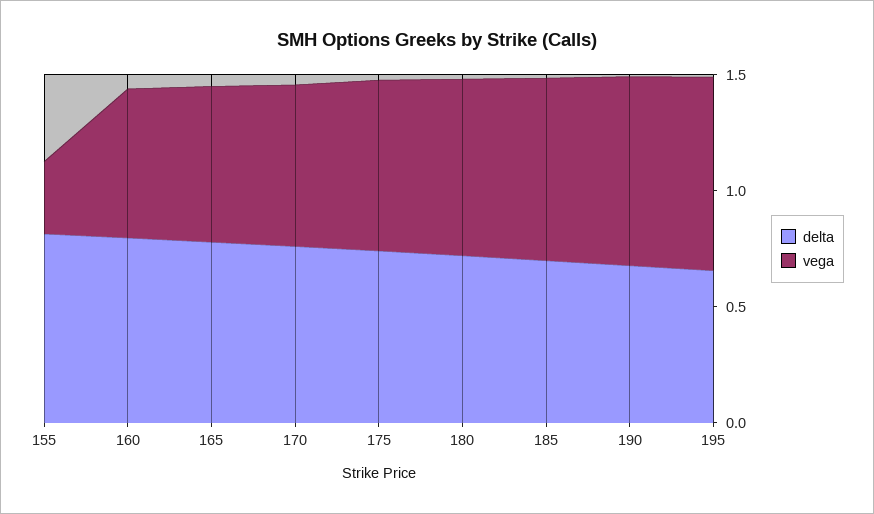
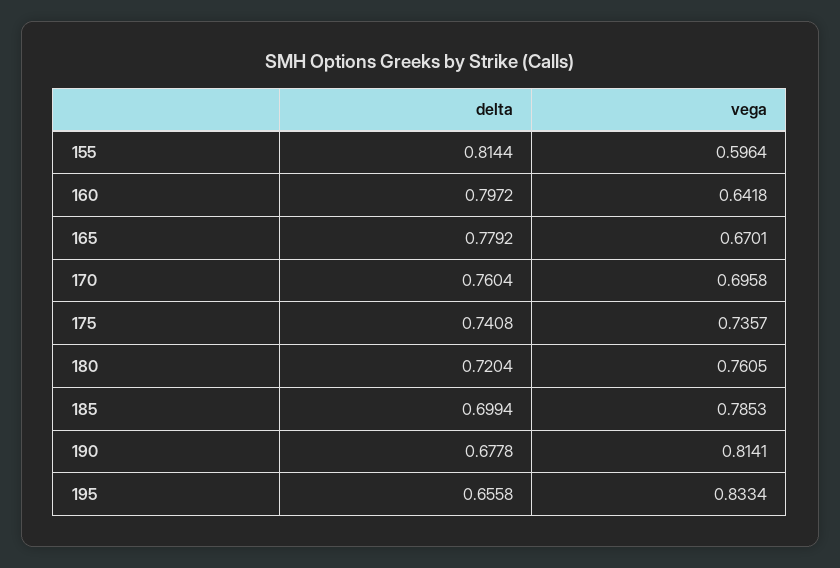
  {
    "delta": {
      "155": 0.8144,
      "160": 0.7972,
      "165": 0.7792,
      "170": 0.7604,
      "175": 0.7408,
      "180": 0.7204,
      "185": 0.6994,
      "190": 0.6778,
      "195": 0.6558
    },
    "vega": {
-     "155": 0.3,
+     "155": 0.5964,
      "160": 0.6418,
      "165": 0.6701,
      "170": 0.6958,
      "175": 0.7357,
      "180": 0.7605,
      "185": 0.7853,
      "190": 0.8141,
      "195": 0.8334
    }
  }

